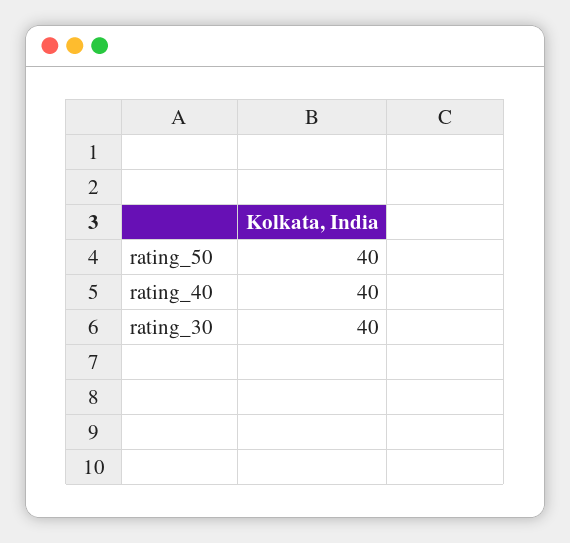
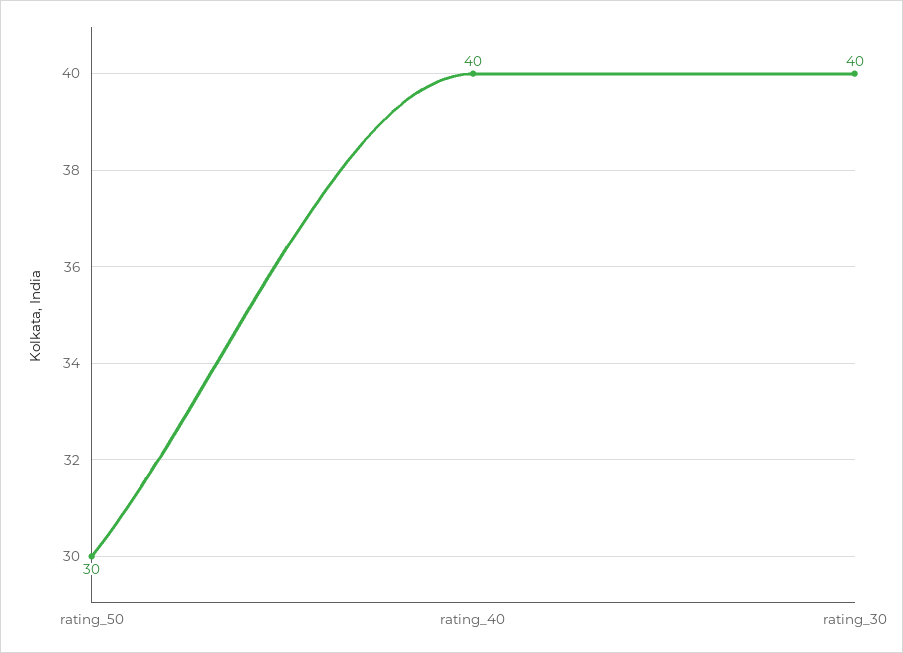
  {
-   "rating_50": 40,
+   "rating_50": 30,
    "rating_40": 40,
    "rating_30": 40
  }

